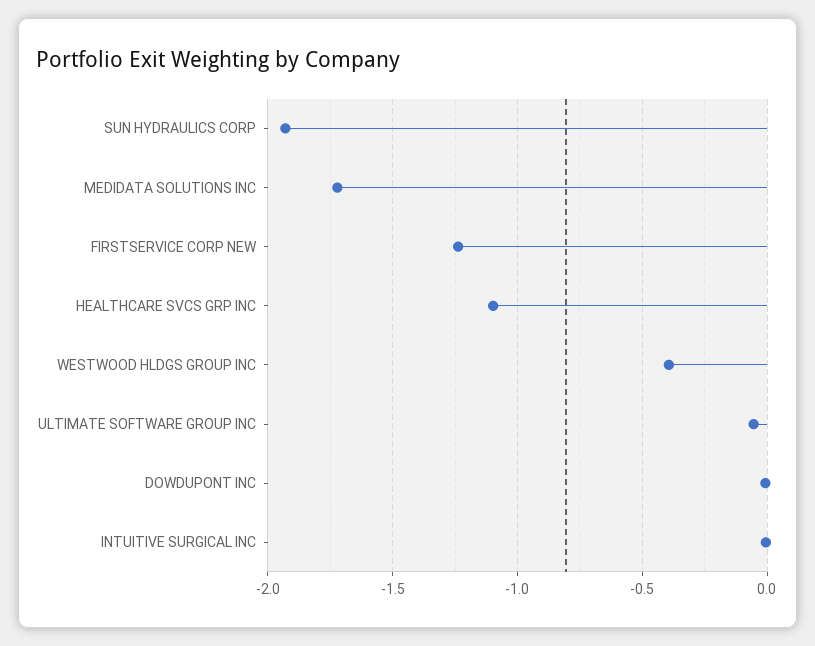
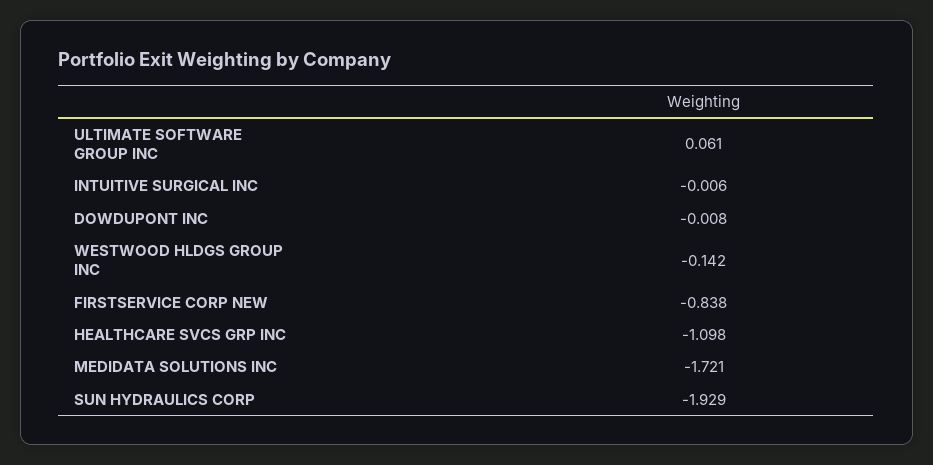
  {
    "SUN HYDRAULICS CORP": -1.929,
    "MEDIDATA SOLUTIONS INC": -1.721,
-   "FIRSTSERVICE CORP NEW": -1.25,
+   "FIRSTSERVICE CORP NEW": -0.838,
    "HEALTHCARE SVCS GRP INC": -1.098,
-   "WESTWOOD HLDGS GROUP INC": -0.4,
+   "WESTWOOD HLDGS GROUP INC": -0.142,
-   "ULTIMATE SOFTWARE GROUP INC": -0.05,
+   "ULTIMATE SOFTWARE GROUP INC": 0.061,
    "DOWDUPONT INC": -0.008,
    "INTUITIVE SURGICAL INC": -0.006
  }

